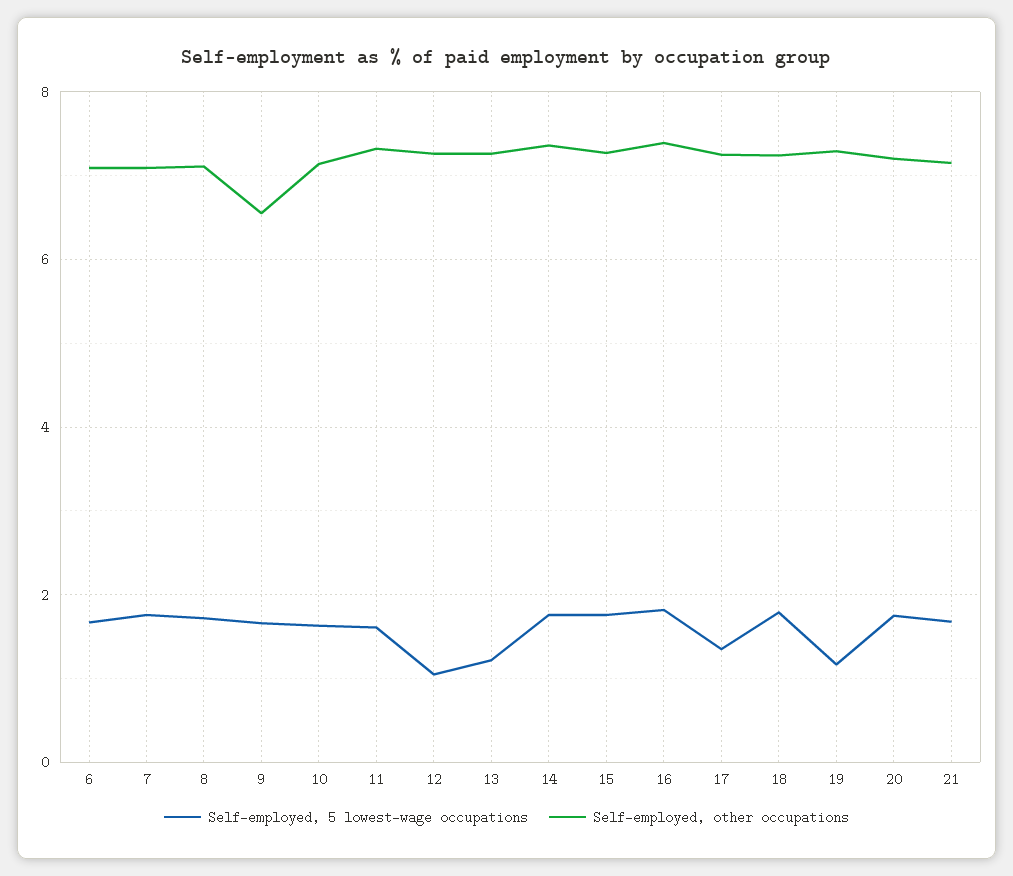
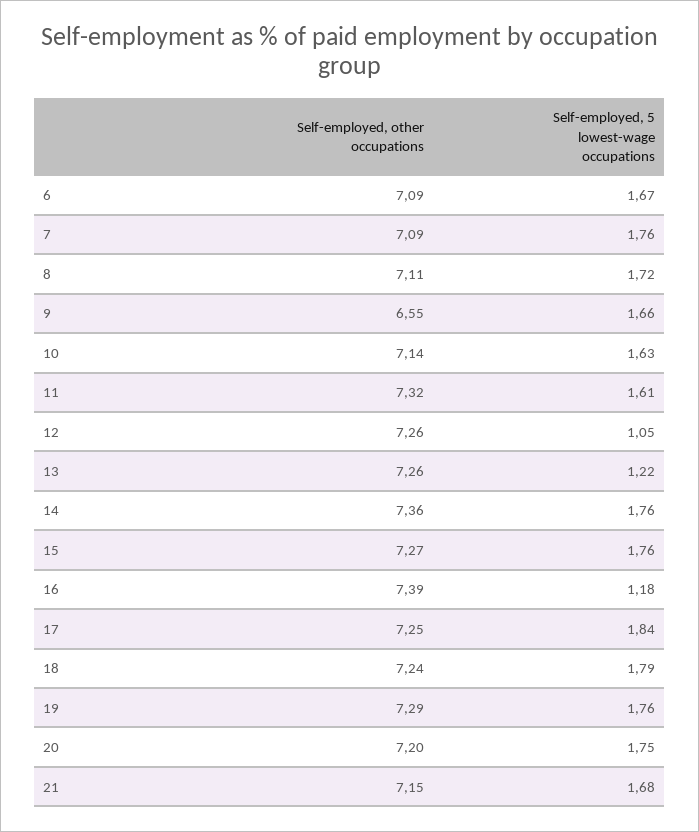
  {
    "Self-employed, 5 lowest-wage occupations": {
      "6": 1.67,
      "7": 1.76,
      "8": 1.72,
      "9": 1.66,
      "10": 1.63,
      "11": 1.61,
      "12": 1.05,
      "13": 1.22,
      "14": 1.76,
      "15": 1.76,
-     "16": 1.8,
+     "16": 1.18,
-     "17": 1.4,
+     "17": 1.84,
      "18": 1.79,
-     "19": 1.2,
+     "19": 1.76,
      "20": 1.75,
      "21": 1.68
    },
    "Self-employed, other occupations": {
      "6": 7.09,
      "7": 7.09,
      "8": 7.11,
      "9": 6.55,
      "10": 7.14,
      "11": 7.32,
      "12": 7.26,
      "13": 7.26,
      "14": 7.36,
      "15": 7.27,
      "16": 7.39,
      "17": 7.25,
      "18": 7.24,
      "19": 7.29,
      "20": 7.2,
      "21": 7.15
    }
  }

